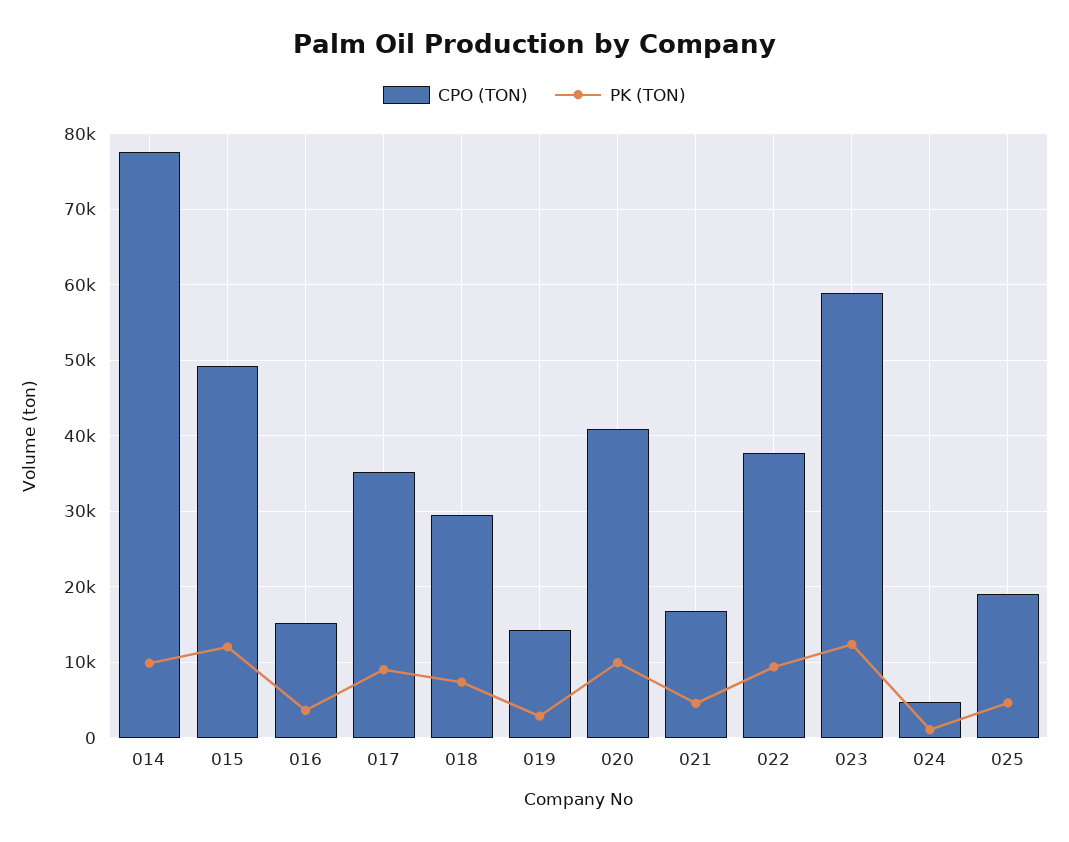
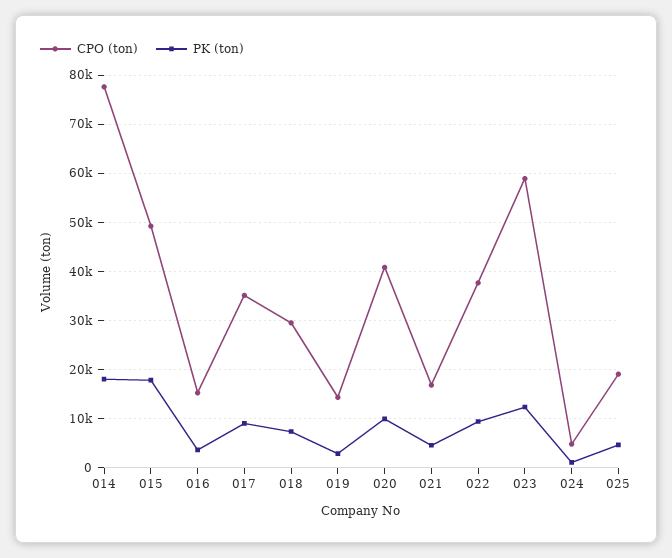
  {
    "CPO (TON)": {
      "014": 78000,
      "015": 49000,
      "016": 15000,
      "017": 35000,
      "018": 30000,
      "019": 14000,
      "020": 41000,
      "021": 17000,
      "022": 38000,
      "023": 59000,
      "024": 5000,
      "025": 19000
    },
    "PK (TON)": {
-     "014": 10000,
+     "014": 18000,
-     "015": 12000,
+     "015": 18000,
      "016": 4000,
      "017": 9000,
      "018": 7000,
      "019": 3000,
      "020": 10000,
      "021": 5000,
      "022": 9000,
      "023": 12000,
      "024": 1000,
      "025": 5000
    }
  }

